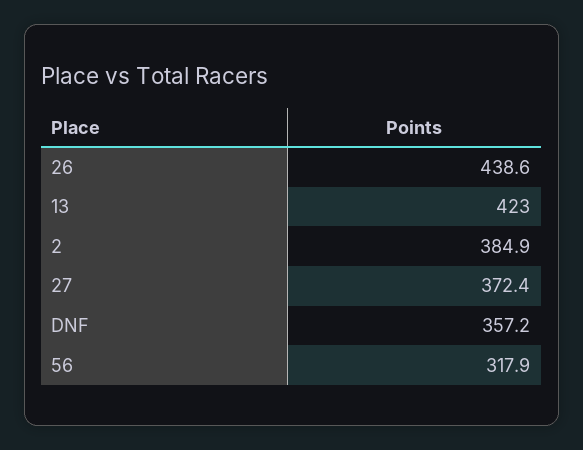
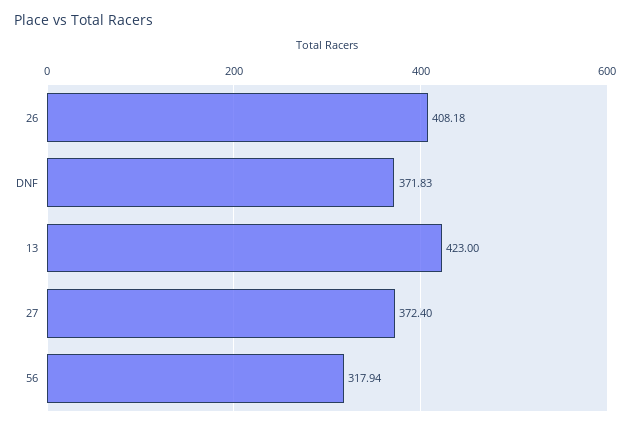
  {
-   "26": 438.6,
+   "26": 408.18,
    "13": 423,
-   "2": 384.9,
    "27": 372.4,
-   "DNF": 357.2,
+   "DNF": 371.83,
    "56": 317.94
  }

